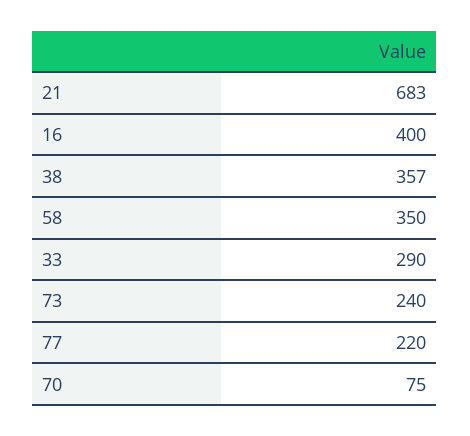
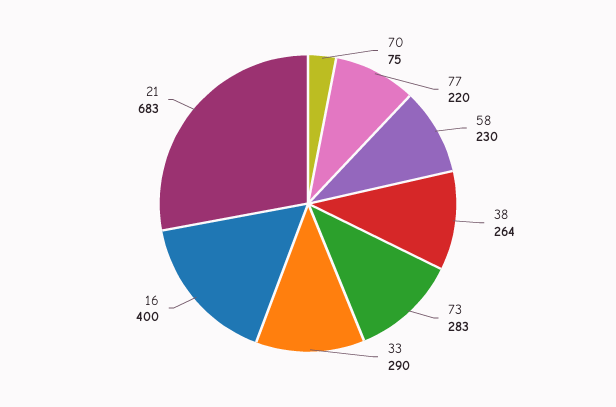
  {
    "21": 683,
    "16": 400,
-   "38": 357,
+   "38": 264,
-   "58": 350,
+   "58": 230,
    "33": 290,
-   "73": 240,
+   "73": 283,
    "77": 220,
    "70": 75
  }

